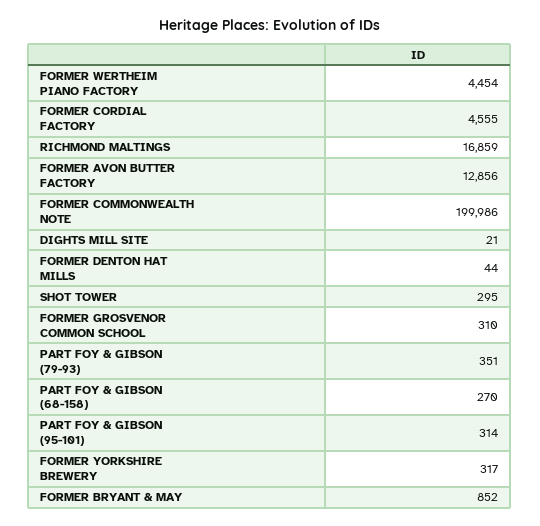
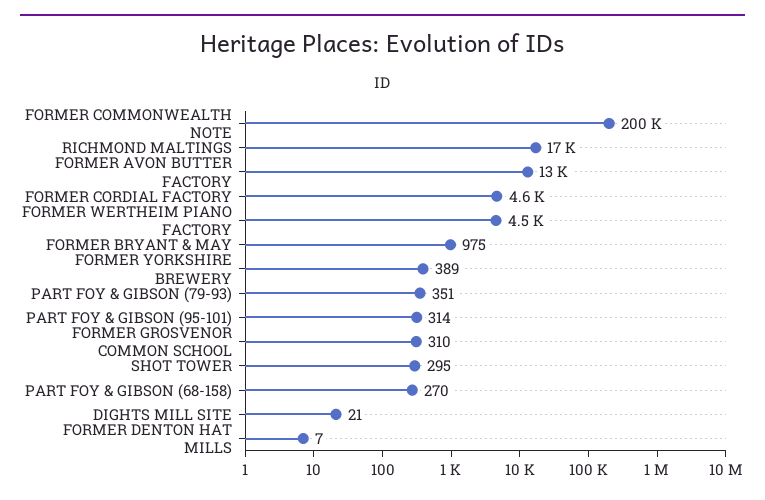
  {
    "FORMER WERTHEIM PIANO FACTORY": 4454,
    "FORMER CORDIAL FACTORY": 4555,
    "RICHMOND MALTINGS": 16859,
    "FORMER AVON BUTTER FACTORY": 12856,
    "FORMER COMMONWEALTH NOTE": 199986,
    "DIGHTS MILL SITE": 21,
-   "FORMER DENTON HAT MILLS": 44,
+   "FORMER DENTON HAT MILLS": 7,
    "SHOT TOWER": 295,
    "FORMER GROSVENOR COMMON SCHOOL": 310,
    "PART FOY & GIBSON (79-93)": 351,
    "PART FOY & GIBSON (68-158)": 270,
    "PART FOY & GIBSON (95-101)": 314,
-   "FORMER YORKSHIRE BREWERY": 317,
+   "FORMER YORKSHIRE BREWERY": 389,
-   "FORMER BRYANT & MAY": 852
+   "FORMER BRYANT & MAY": 975
  }

